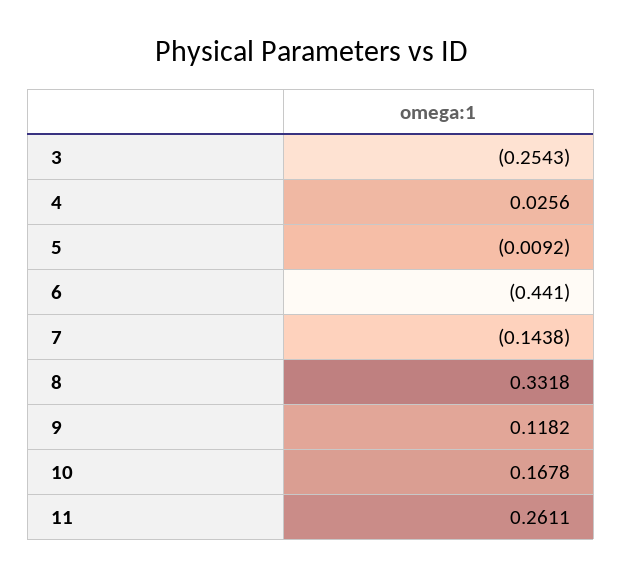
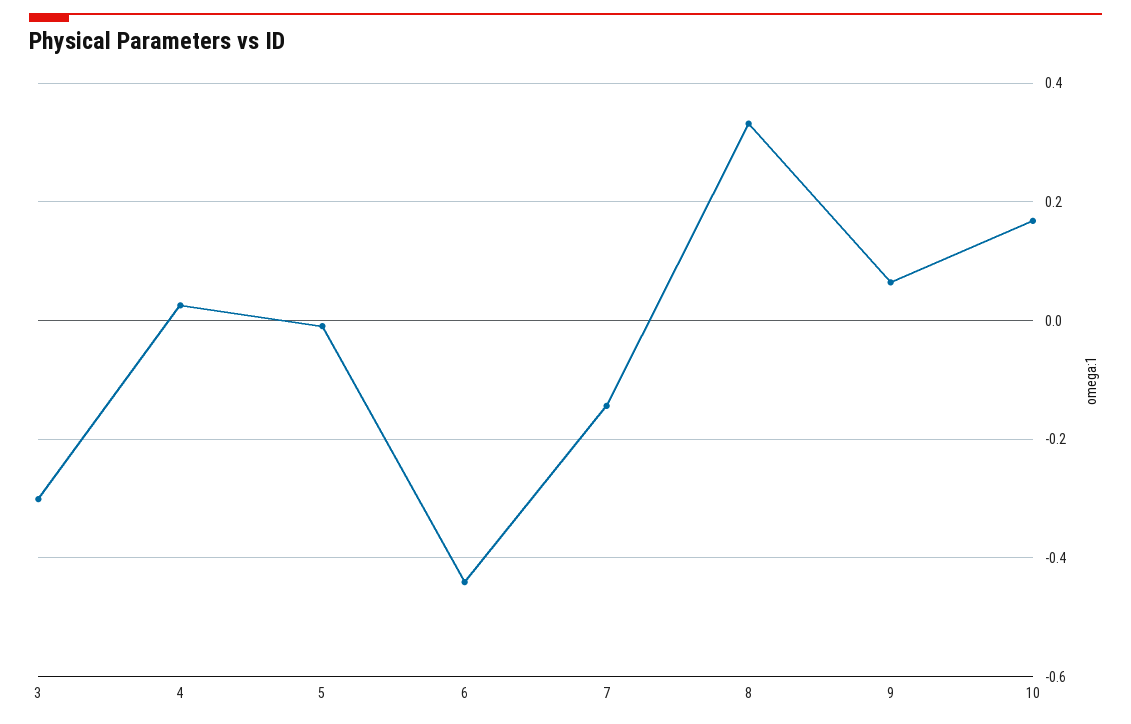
  {
-   "3": -0.2543,
+   "3": -0.3,
    "4": 0.0256,
    "5": -0.0092,
    "6": -0.441,
    "7": -0.1438,
    "8": 0.3318,
-   "9": 0.1182,
+   "9": 0.06,
-   "10": 0.1678,
+   "10": 0.1678
-   "11": 0.2611
  }

